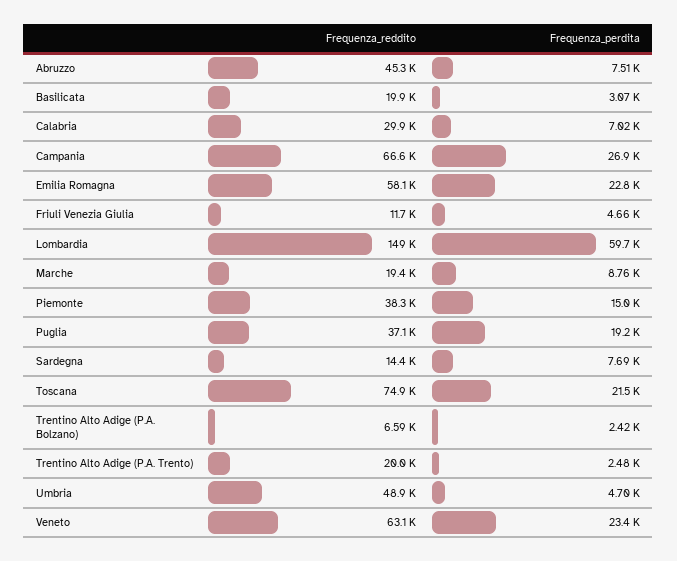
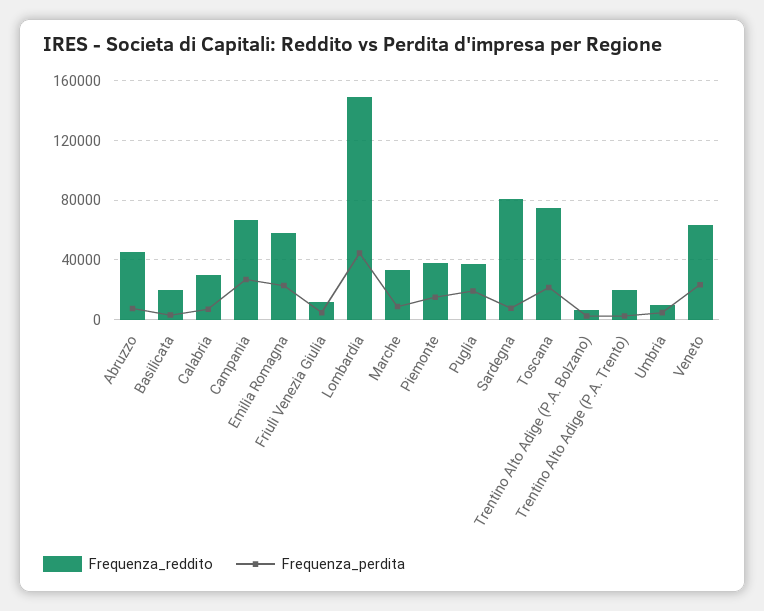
  {
    "Frequenza_reddito": {
      "Abruzzo": 45300,
      "Basilicata": 19900,
      "Calabria": 29900,
      "Campania": 66600,
      "Emilia Romagna": 58100,
      "Friuli Venezia Giulia": 11700,
      "Lombardia": 149000,
-     "Marche": 19400,
+     "Marche": 35000,
      "Piemonte": 38300,
      "Puglia": 37100,
-     "Sardegna": 14400,
+     "Sardegna": 80000,
      "Toscana": 74900,
      "Trentino Alto Adige (P.A. Bolzano)": 6590,
      "Trentino Alto Adige (P.A. Trento)": 20000,
-     "Umbria": 48900,
+     "Umbria": 10000,
      "Veneto": 63100
    },
    "Frequenza_perdita": {
      "Abruzzo": 7510,
      "Basilicata": 3070,
      "Calabria": 7020,
      "Campania": 26900,
      "Emilia Romagna": 22800,
      "Friuli Venezia Giulia": 4660,
-     "Lombardia": 59700,
+     "Lombardia": 45000,
      "Marche": 8760,
      "Piemonte": 15000,
      "Puglia": 19200,
      "Sardegna": 7690,
      "Toscana": 21500,
      "Trentino Alto Adige (P.A. Bolzano)": 2420,
      "Trentino Alto Adige (P.A. Trento)": 2480,
      "Umbria": 4700,
      "Veneto": 23400
    }
  }

